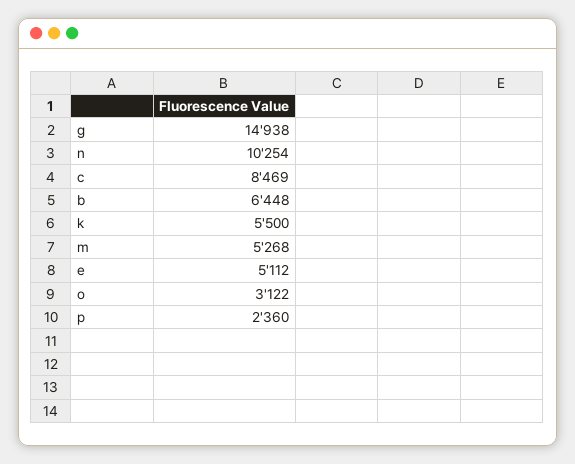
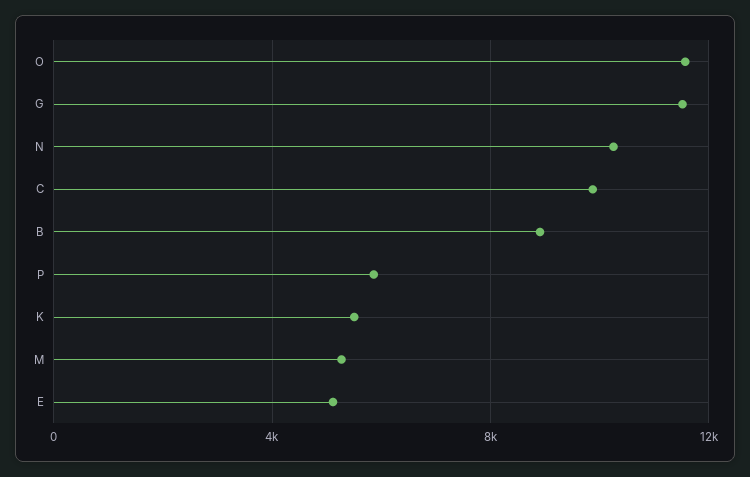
  {
-   "g": 14938,
+   "g": 11500,
    "n": 10254,
-   "c": 8469,
+   "c": 10000,
-   "b": 6448,
+   "b": 9000,
    "k": 5500,
    "m": 5268,
    "e": 5112,
-   "o": 3122,
+   "o": 11500,
-   "p": 2360
+   "p": 6000
  }

